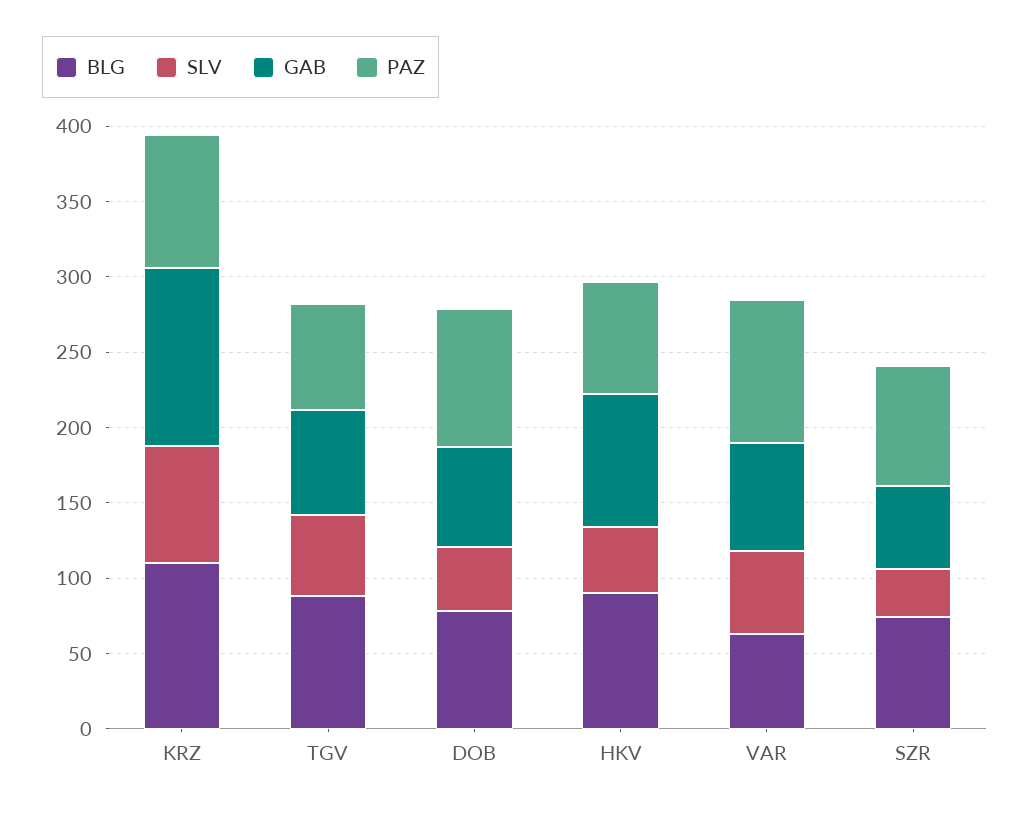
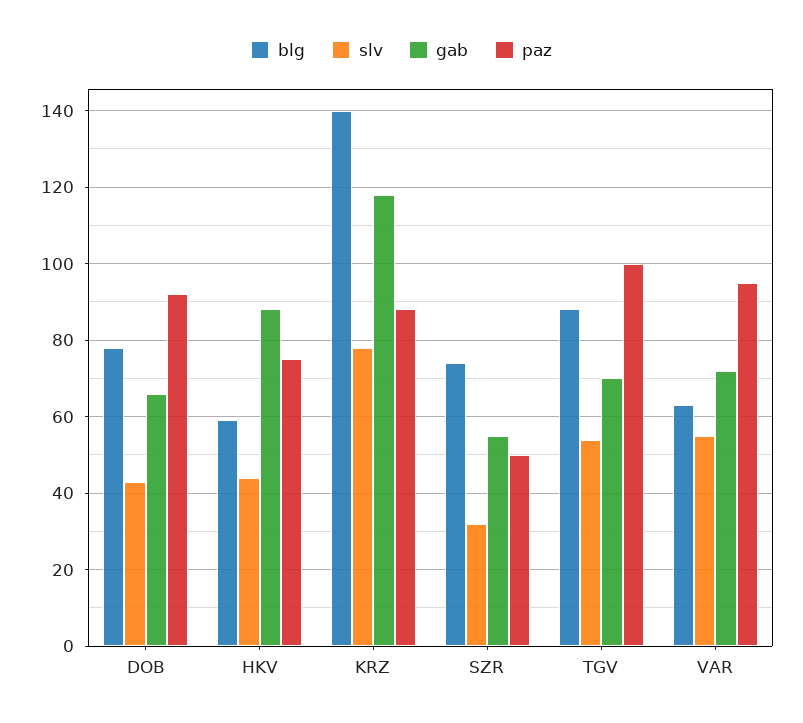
  {
    "BLG": {
-     "KRZ": 110,
+     "KRZ": 140,
      "TGV": 90,
      "DOB": 80,
-     "HKV": 90,
+     "HKV": 60,
      "VAR": 65,
      "SZR": 75
    },
    "SLV": {
      "KRZ": 80,
      "TGV": 55,
      "DOB": 45,
      "HKV": 45,
      "VAR": 55,
      "SZR": 30
    },
    "GAB": {
      "KRZ": 120,
      "TGV": 70,
      "DOB": 65,
      "HKV": 90,
      "VAR": 70,
      "SZR": 55
    },
    "PAZ": {
      "KRZ": 90,
-     "TGV": 70,
+     "TGV": 100,
      "DOB": 90,
      "HKV": 75,
      "VAR": 95,
-     "SZR": 80
+     "SZR": 50
    }
  }

